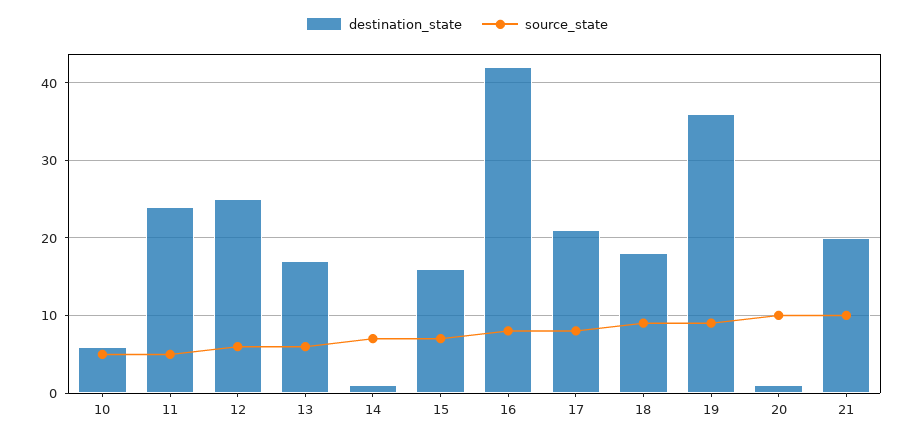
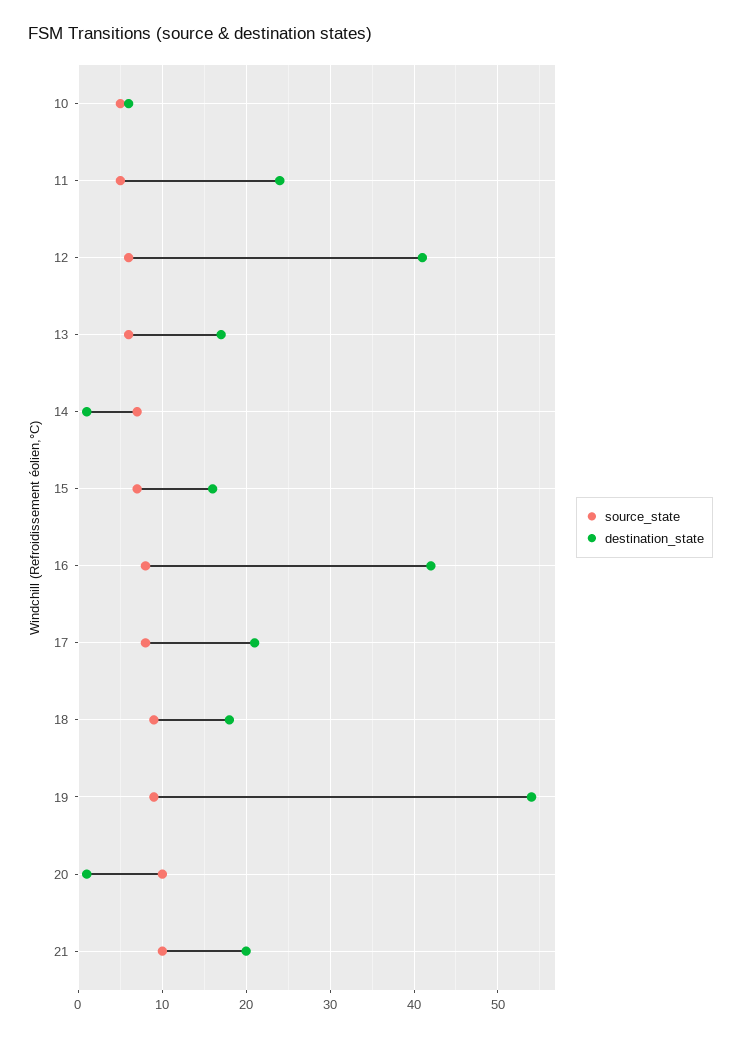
  {
    "destination_state": {
      "10": 6,
      "11": 24,
-     "12": 25,
+     "12": 41,
      "13": 17,
      "14": 1,
      "15": 16,
      "16": 42,
      "17": 21,
      "18": 18,
-     "19": 36,
+     "19": 54,
      "20": 1,
      "21": 20
    },
    "source_state": {
      "10": 5,
      "11": 5,
      "12": 6,
      "13": 6,
      "14": 7,
      "15": 7,
      "16": 8,
      "17": 8,
      "18": 9,
      "19": 9,
      "20": 10,
      "21": 10
    }
  }

